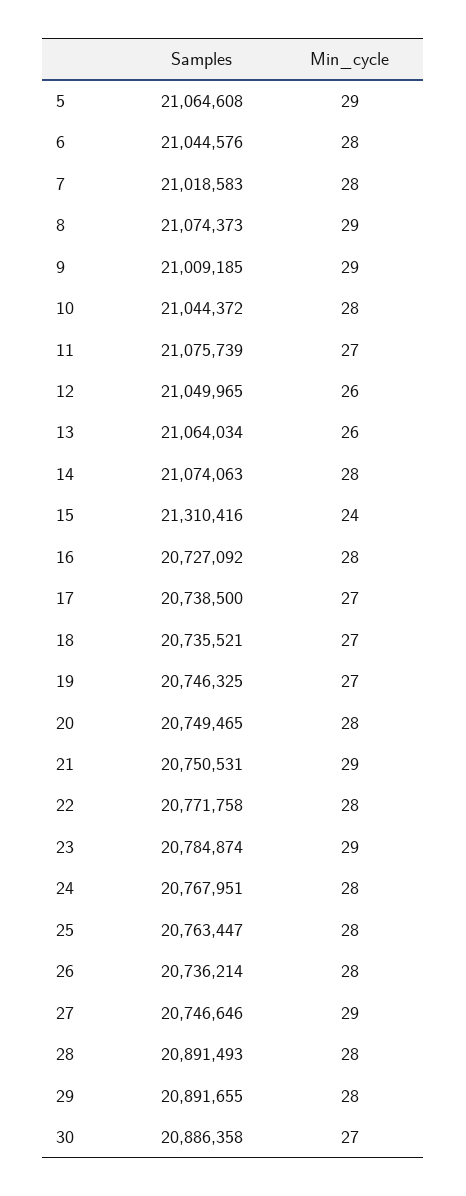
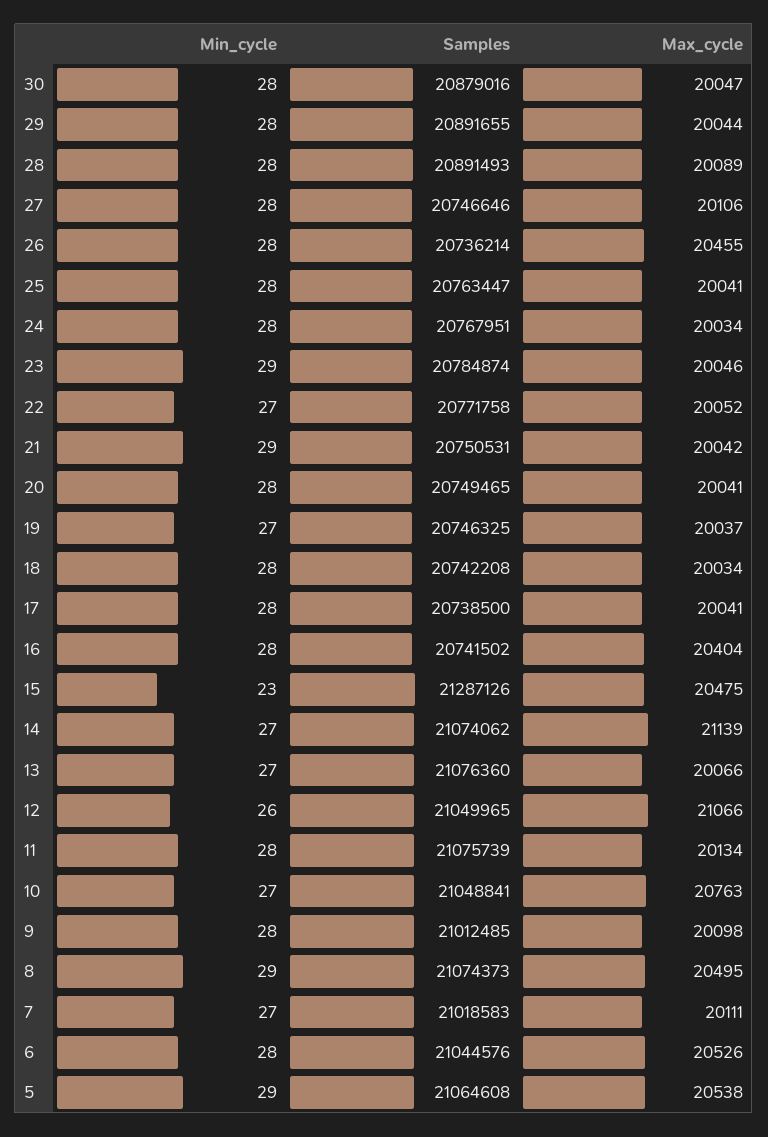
  {
    "Samples": {
      "5": 21064608,
      "6": 21044576,
      "7": 21018583,
      "8": 21074373,
-     "9": 21009185,
+     "9": 21012485,
-     "10": 21044372,
+     "10": 21048841,
      "11": 21075739,
      "12": 21049965,
-     "13": 21064034,
+     "13": 21076360,
-     "14": 21074063,
+     "14": 21074062,
-     "15": 21310416,
+     "15": 21287126,
-     "16": 20727092,
+     "16": 20741502,
      "17": 20738500,
-     "18": 20735521,
+     "18": 20742208,
      "19": 20746325,
      "20": 20749465,
      "21": 20750531,
      "22": 20771758,
      "23": 20784874,
      "24": 20767951,
      "25": 20763447,
      "26": 20736214,
      "27": 20746646,
      "28": 20891493,
      "29": 20891655,
-     "30": 20886358
+     "30": 20879016
    },
    "Min_cycle": {
      "5": 29,
      "6": 28,
-     "7": 28,
+     "7": 27,
      "8": 29,
-     "9": 29,
+     "9": 28,
-     "10": 28,
+     "10": 27,
-     "11": 27,
+     "11": 28,
      "12": 26,
-     "13": 26,
+     "13": 27,
-     "14": 28,
+     "14": 27,
-     "15": 24,
+     "15": 23,
      "16": 28,
-     "17": 27,
+     "17": 28,
-     "18": 27,
+     "18": 28,
      "19": 27,
      "20": 28,
      "21": 29,
-     "22": 28,
+     "22": 27,
      "23": 29,
      "24": 28,
      "25": 28,
      "26": 28,
-     "27": 29,
+     "27": 28,
      "28": 28,
      "29": 28,
-     "30": 27
+     "30": 28
-   }
+   },
+   "Max_cycle": {
+     "30": 20047,
+     "29": 20044,
+     "28": 20089,
+     "27": 20106,
+     "26": 20455,
+     "25": 20041,
+     "24": 20034,
+     "23": 20046,
+     "22": 20052,
+     "21": 20042,
+     "20": 20041,
+     "19": 20037,
+     "18": 20034,
+     "17": 20041,
+     "16": 20404,
+     "15": 20475,
+     "14": 21139,
+     "13": 20066,
+     "12": 21066,
+     "11": 20134,
+     "10": 20763,
+     "9": 20098,
+     "8": 20495,
+     "7": 20111,
+     "6": 20526,
+     "5": 20538
+   }
  }

